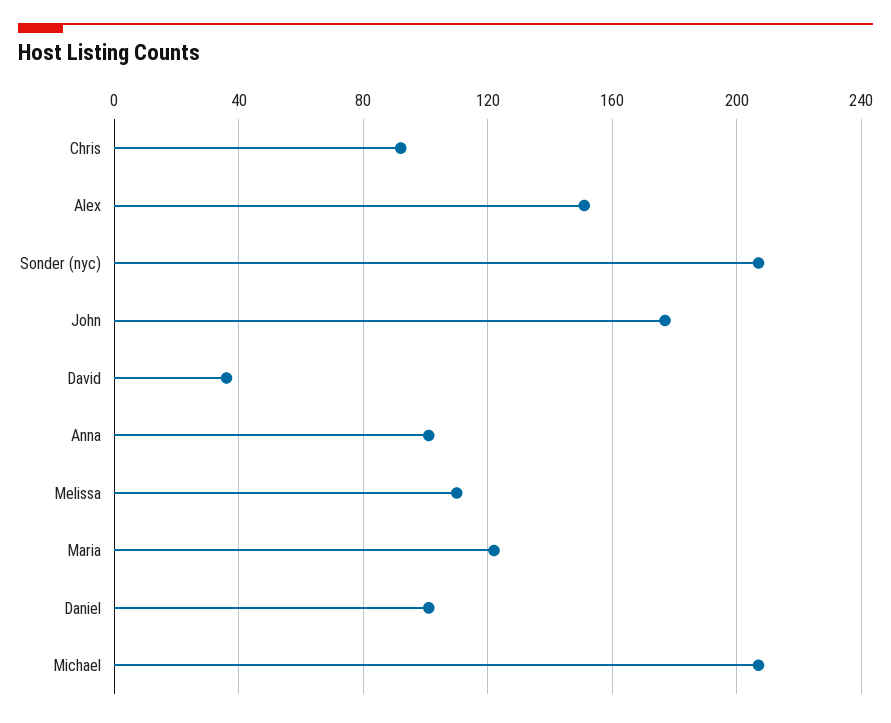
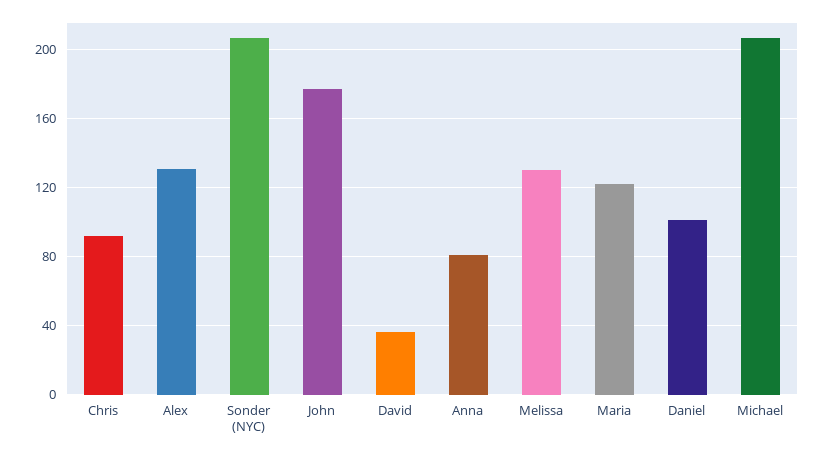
  {
    "Chris": 90,
-   "Alex": 150,
+   "Alex": 130,
    "Sonder (nyc)": 205,
    "John": 175,
    "David": 35,
-   "Anna": 100,
+   "Anna": 80,
-   "Melissa": 110,
+   "Melissa": 130,
    "Maria": 120,
    "Daniel": 100,
    "Michael": 205
  }

